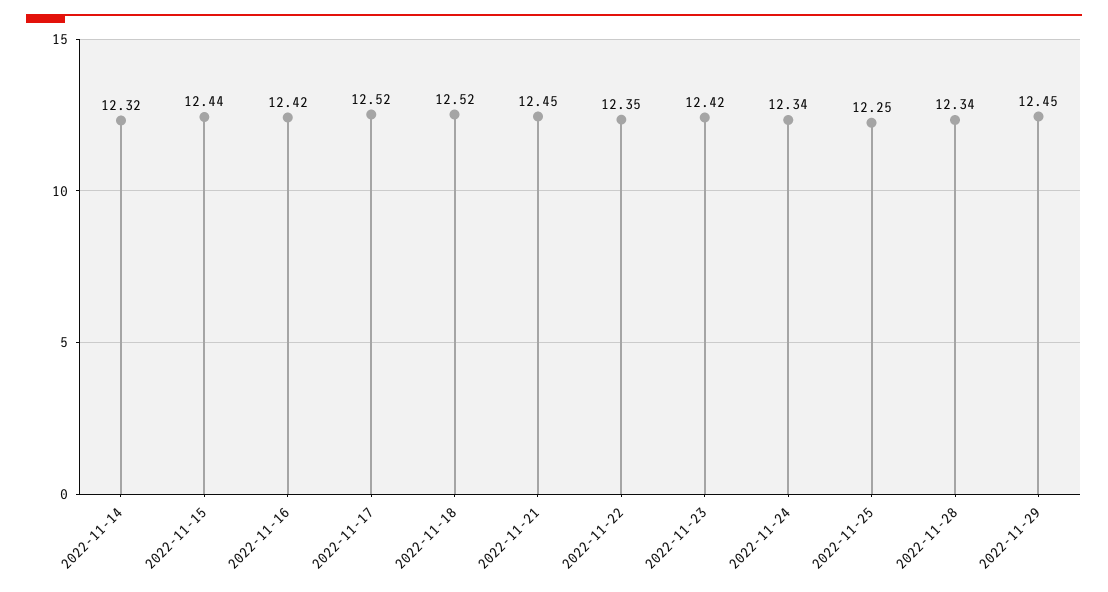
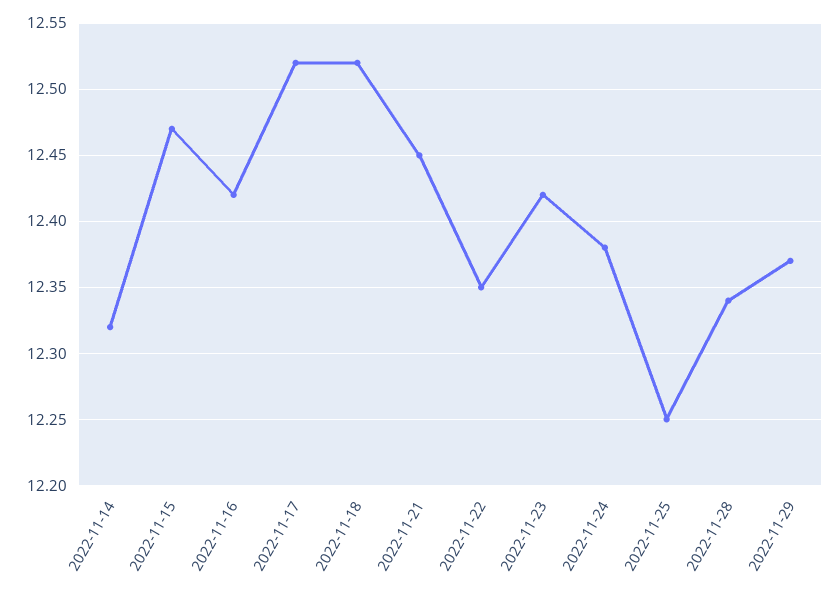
  {
    "2022-11-14": 12.32,
-   "2022-11-15": 12.44,
+   "2022-11-15": 12.47,
    "2022-11-16": 12.42,
    "2022-11-17": 12.52,
    "2022-11-18": 12.52,
    "2022-11-21": 12.45,
    "2022-11-22": 12.35,
    "2022-11-23": 12.42,
-   "2022-11-24": 12.34,
+   "2022-11-24": 12.38,
    "2022-11-25": 12.25,
    "2022-11-28": 12.34,
-   "2022-11-29": 12.45
+   "2022-11-29": 12.37
  }

